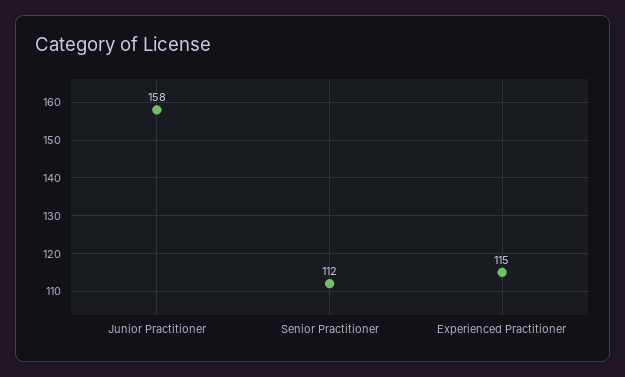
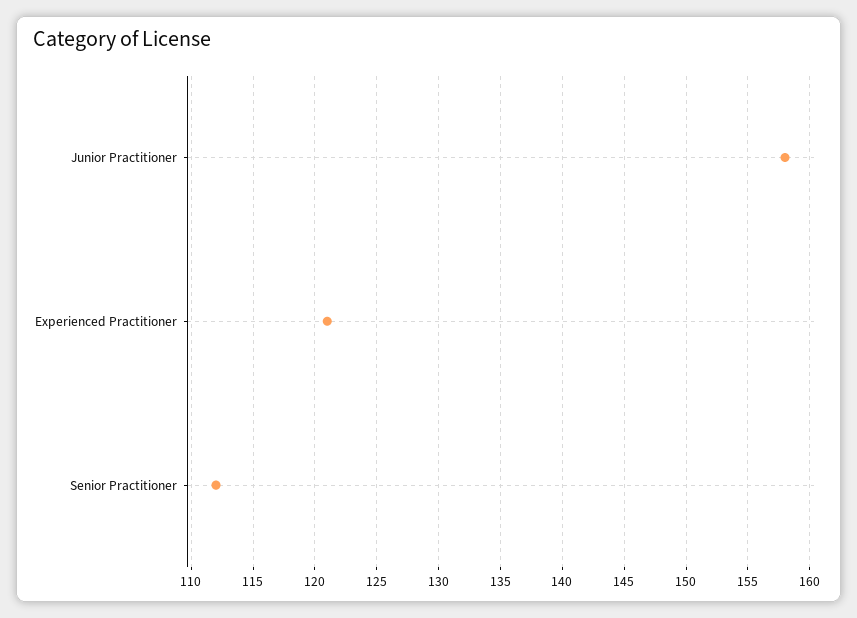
  {
    "Junior Practitioner": 158,
    "Senior Practitioner": 112,
-   "Experienced Practitioner": 115
+   "Experienced Practitioner": 121
  }

